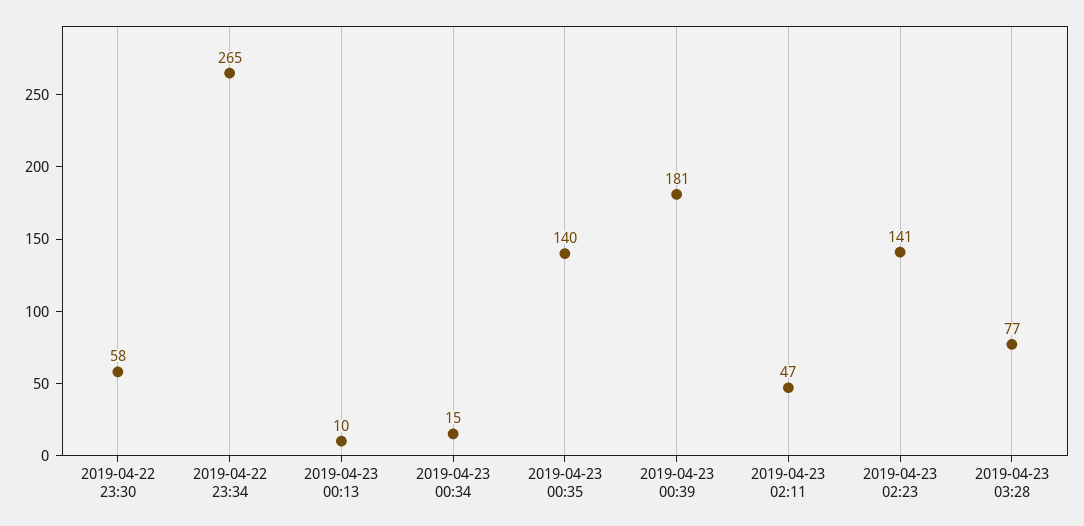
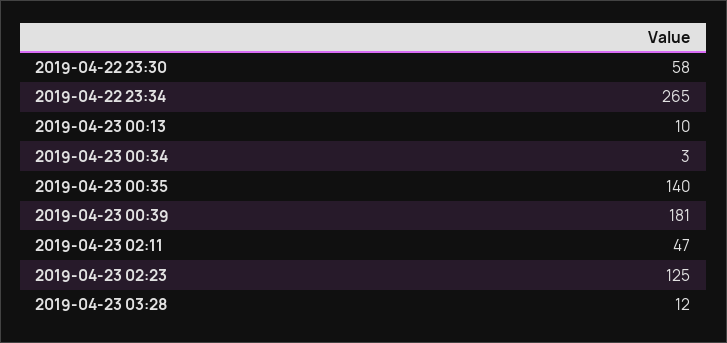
  {
    "2019-04-22 23:30": 58,
    "2019-04-22 23:34": 265,
    "2019-04-23 00:13": 10,
-   "2019-04-23 00:34": 15,
+   "2019-04-23 00:34": 3,
    "2019-04-23 00:35": 140,
    "2019-04-23 00:39": 181,
    "2019-04-23 02:11": 47,
-   "2019-04-23 02:23": 141,
+   "2019-04-23 02:23": 125,
-   "2019-04-23 03:28": 77
+   "2019-04-23 03:28": 12
  }

